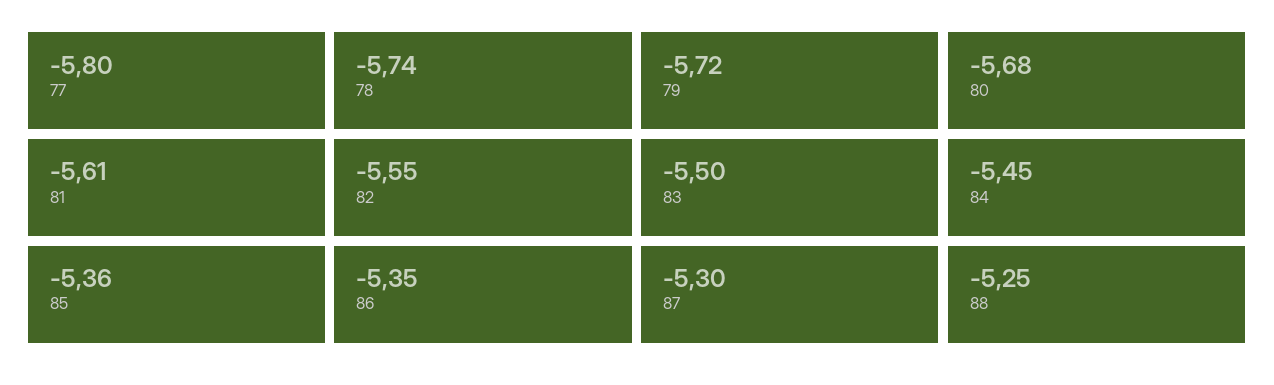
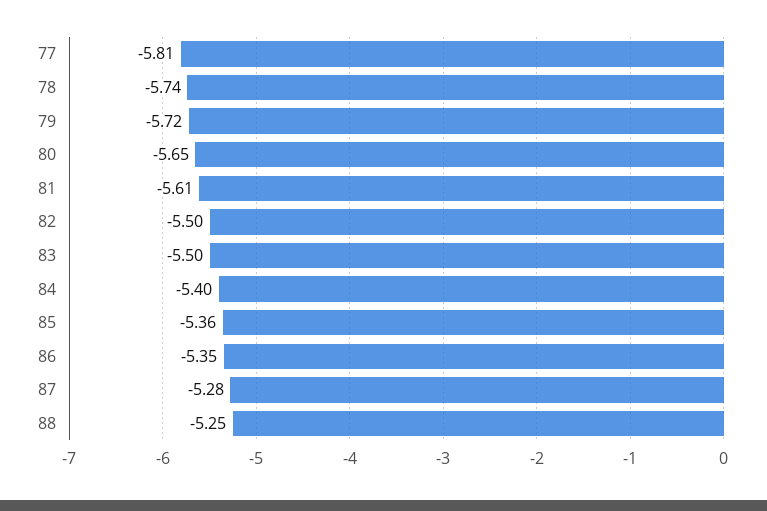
  {
-   "77": -5.8,
+   "77": -5.81,
    "78": -5.74,
    "79": -5.72,
-   "80": -5.68,
+   "80": -5.65,
    "81": -5.61,
-   "82": -5.55,
+   "82": -5.5,
    "83": -5.5,
-   "84": -5.45,
+   "84": -5.4,
    "85": -5.36,
    "86": -5.35,
-   "87": -5.3,
+   "87": -5.28,
    "88": -5.25
  }

